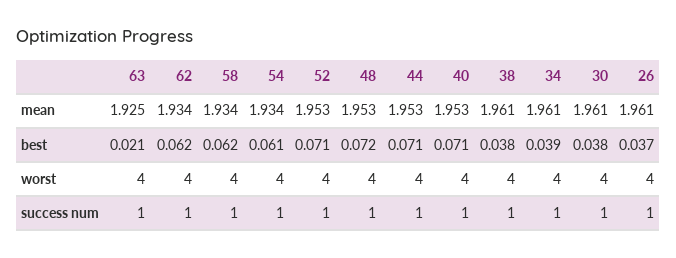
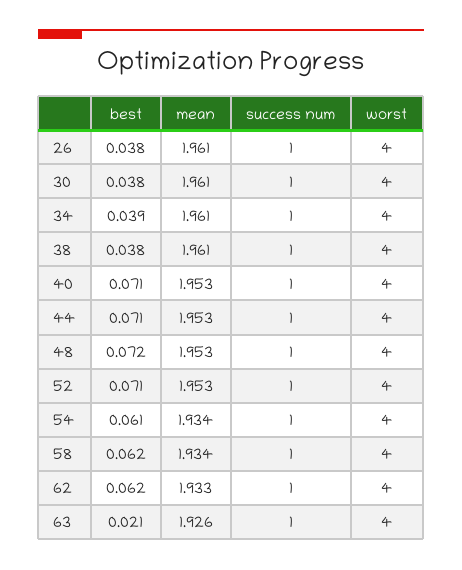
  {
    "63": {
-     "mean": 1.925,
+     "mean": 1.926,
      "best": 0.021,
      "worst": 4,
      "success num": 1
    },
    "62": {
-     "mean": 1.934,
+     "mean": 1.933,
      "best": 0.062,
      "worst": 4,
      "success num": 1
    },
    "58": {
      "mean": 1.934,
      "best": 0.062,
      "worst": 4,
      "success num": 1
    },
    "54": {
      "mean": 1.934,
      "best": 0.061,
      "worst": 4,
      "success num": 1
    },
    "52": {
      "mean": 1.953,
      "best": 0.071,
      "worst": 4,
      "success num": 1
    },
    "48": {
      "mean": 1.953,
      "best": 0.072,
      "worst": 4,
      "success num": 1
    },
    "44": {
      "mean": 1.953,
      "best": 0.071,
      "worst": 4,
      "success num": 1
    },
    "40": {
      "mean": 1.953,
      "best": 0.071,
      "worst": 4,
      "success num": 1
    },
    "38": {
      "mean": 1.961,
      "best": 0.038,
      "worst": 4,
      "success num": 1
    },
    "34": {
      "mean": 1.961,
      "best": 0.039,
      "worst": 4,
      "success num": 1
    },
    "30": {
      "mean": 1.961,
      "best": 0.038,
      "worst": 4,
      "success num": 1
    },
    "26": {
      "mean": 1.961,
-     "best": 0.037,
+     "best": 0.038,
      "worst": 4,
      "success num": 1
    }
  }

